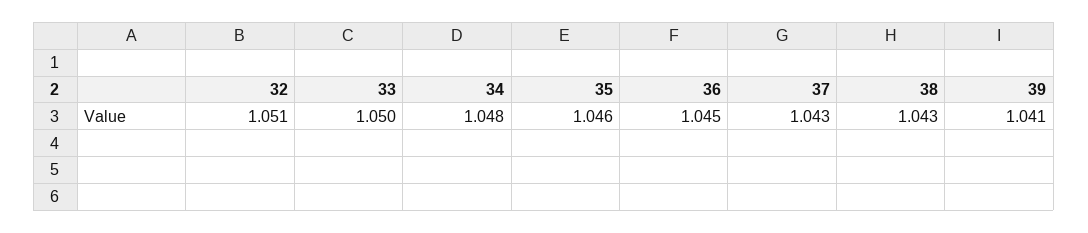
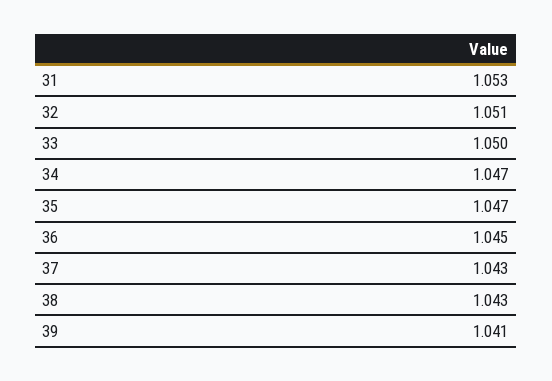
  {
    "32": 1.051,
    "33": 1.05,
-   "34": 1.048,
+   "34": 1.047,
-   "35": 1.046,
+   "35": 1.047,
    "36": 1.045,
    "37": 1.043,
    "38": 1.043,
-   "39": 1.041
+   "39": 1.041,
+   "31": 1.053
  }

